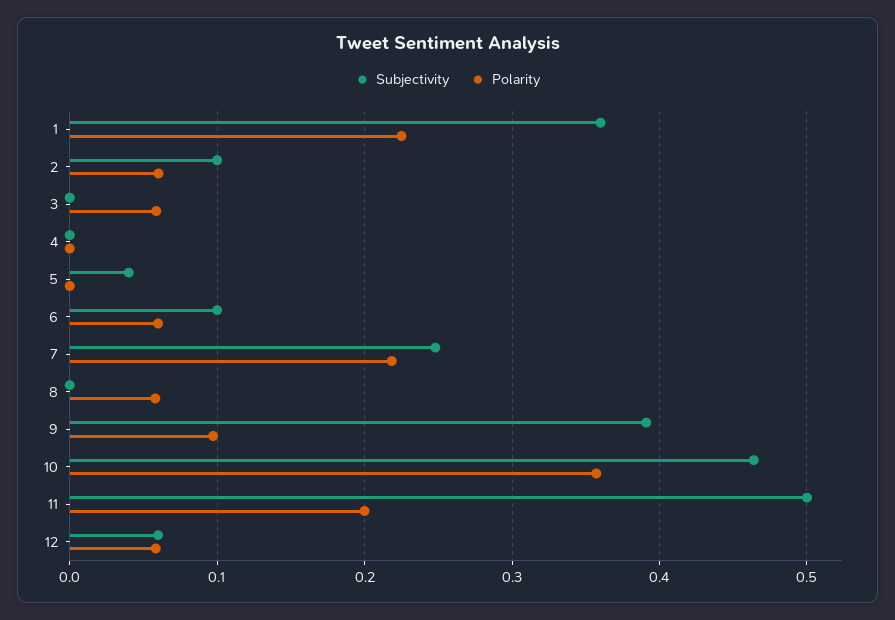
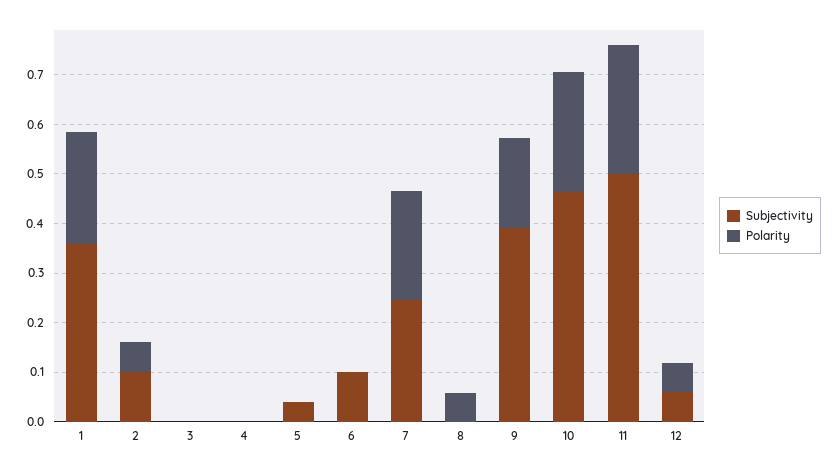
  {
    "Subjectivity": {
      "1": 0.36,
      "2": 0.1,
      "3": 0,
      "4": 0,
      "5": 0.04,
      "6": 0.1,
      "7": 0.25,
      "8": 0,
      "9": 0.39,
      "10": 0.46,
      "11": 0.5,
      "12": 0.06
    },
    "Polarity": {
      "1": 0.23,
      "2": 0.06,
-     "3": 0.06,
+     "3": 0,
      "4": 0,
      "5": 0,
-     "6": 0.06,
+     "6": 0,
      "7": 0.22,
      "8": 0.06,
-     "9": 0.1,
+     "9": 0.18,
-     "10": 0.36,
+     "10": 0.24,
-     "11": 0.2,
+     "11": 0.26,
      "12": 0.06
    }
  }

